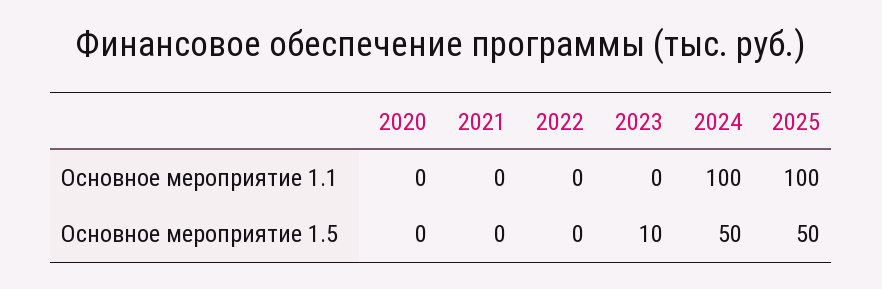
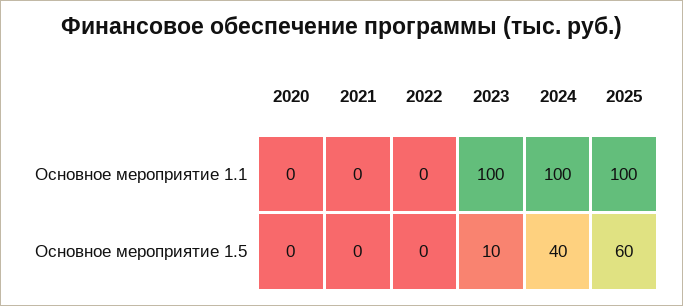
  {
    "2020": {
      "Основное мероприятие 1.1": 0,
      "Основное мероприятие 1.5": 0
    },
    "2021": {
      "Основное мероприятие 1.1": 0,
      "Основное мероприятие 1.5": 0
    },
    "2022": {
      "Основное мероприятие 1.1": 0,
      "Основное мероприятие 1.5": 0
    },
    "2023": {
-     "Основное мероприятие 1.1": 0,
+     "Основное мероприятие 1.1": 100,
      "Основное мероприятие 1.5": 10
    },
    "2024": {
      "Основное мероприятие 1.1": 100,
-     "Основное мероприятие 1.5": 50
+     "Основное мероприятие 1.5": 40
    },
    "2025": {
      "Основное мероприятие 1.1": 100,
-     "Основное мероприятие 1.5": 50
+     "Основное мероприятие 1.5": 60
    }
  }

